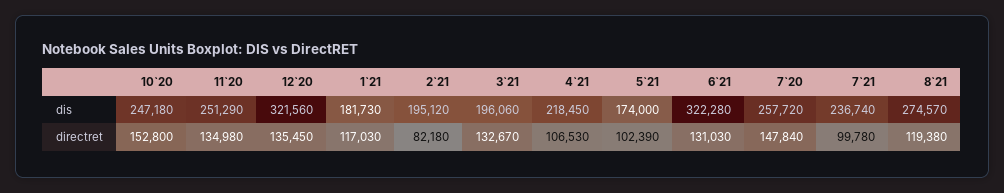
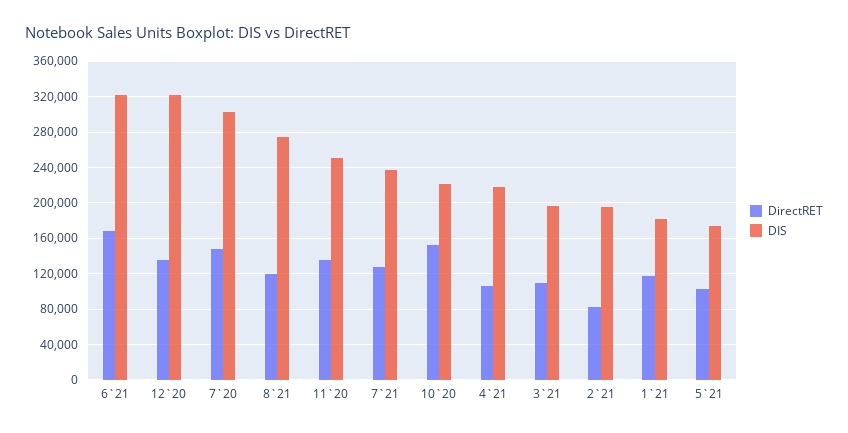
  {
    "dis": {
-     "10`20": 247180,
+     "10`20": 220000,
      "11`20": 251290,
      "12`20": 321560,
      "1`21": 181730,
      "2`21": 195120,
      "3`21": 196060,
      "4`21": 218450,
      "5`21": 174000,
      "6`21": 322280,
-     "7`20": 257720,
+     "7`20": 300000,
      "7`21": 236740,
      "8`21": 274570
    },
    "directret": {
      "10`20": 152800,
      "11`20": 134980,
      "12`20": 135450,
      "1`21": 117030,
      "2`21": 82180,
-     "3`21": 132670,
+     "3`21": 110000,
      "4`21": 106530,
      "5`21": 102390,
-     "6`21": 131030,
+     "6`21": 170000,
      "7`20": 147840,
-     "7`21": 99780,
+     "7`21": 130000,
      "8`21": 119380
    }
  }

